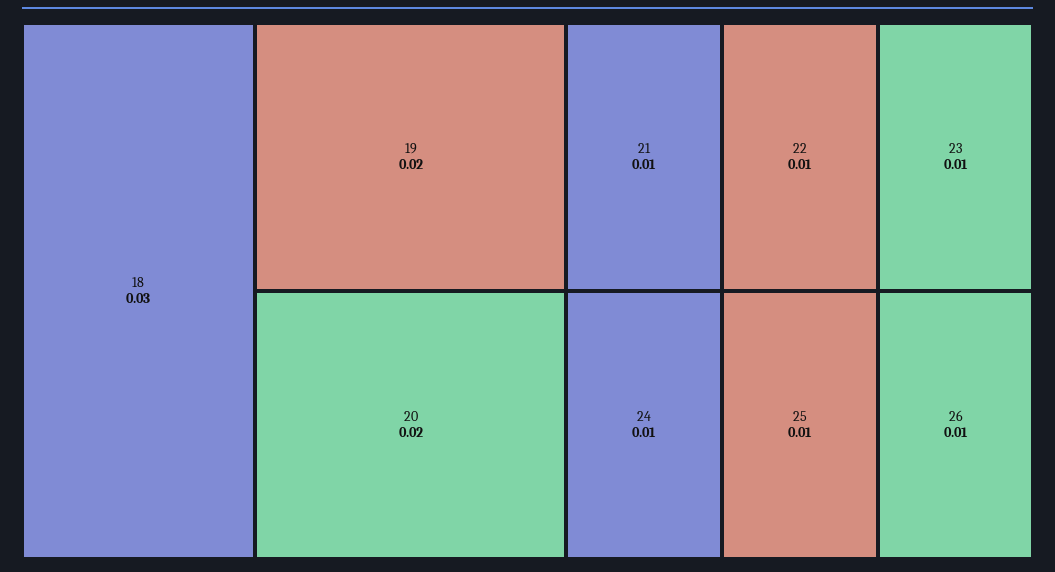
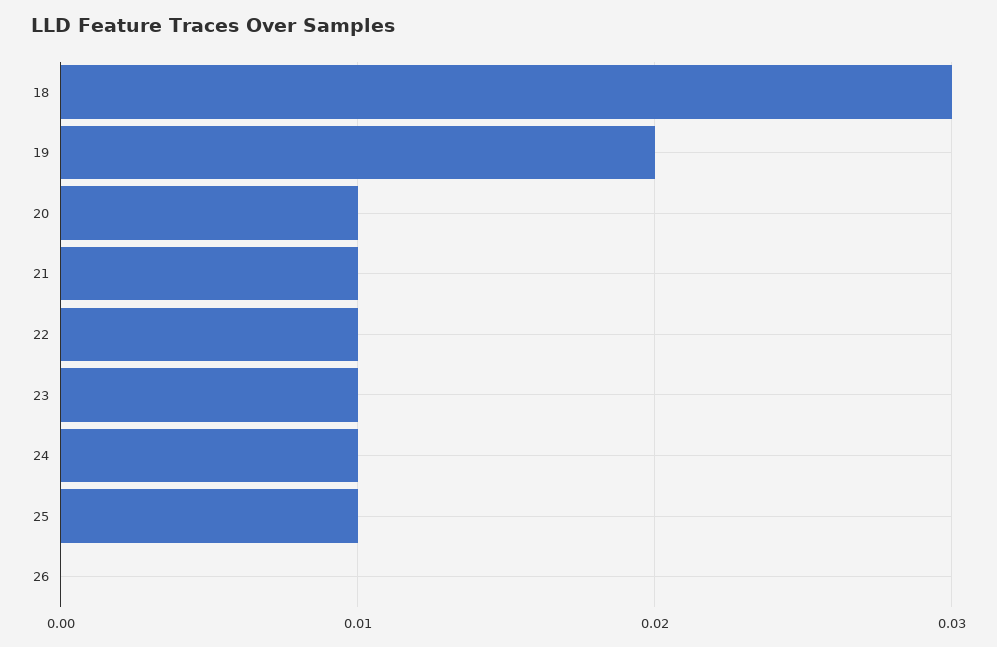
  {
    "18": 0.03,
    "19": 0.02,
-   "20": 0.02,
+   "20": 0.01,
    "21": 0.01,
    "22": 0.01,
    "23": 0.01,
    "24": 0.01,
    "25": 0.01,
-   "26": 0.01
+   "26": 0
  }

